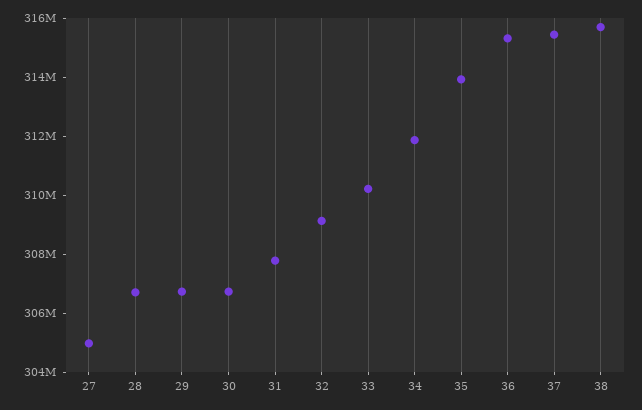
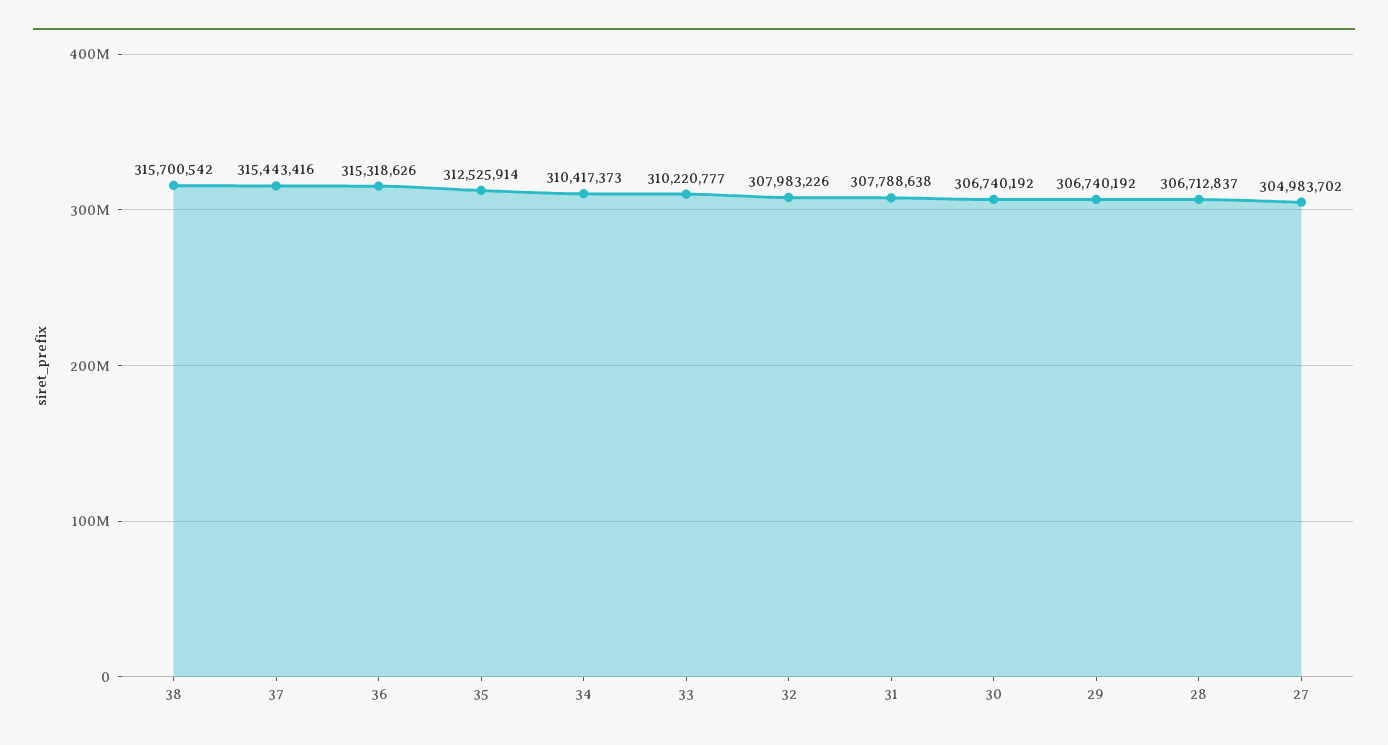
  {
    "27": 304983702,
    "28": 306712837,
    "29": 306740192,
    "30": 306740192,
    "31": 307788638,
-   "32": 309000000,
+   "32": 307983226,
    "33": 310220777,
-   "34": 312000000,
+   "34": 310417373,
-   "35": 314000000,
+   "35": 312525914,
    "36": 315318626,
    "37": 315443416,
    "38": 315700542
  }

